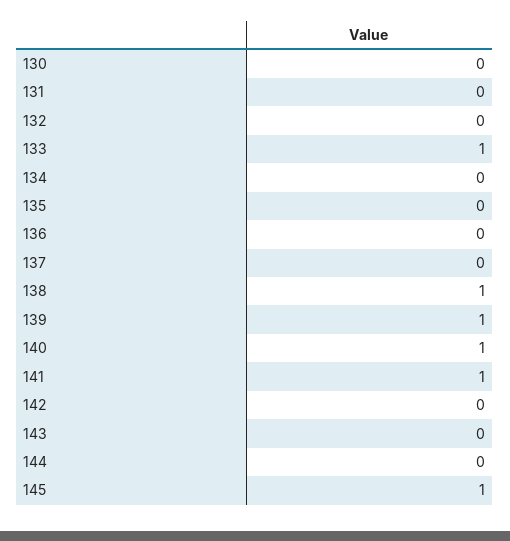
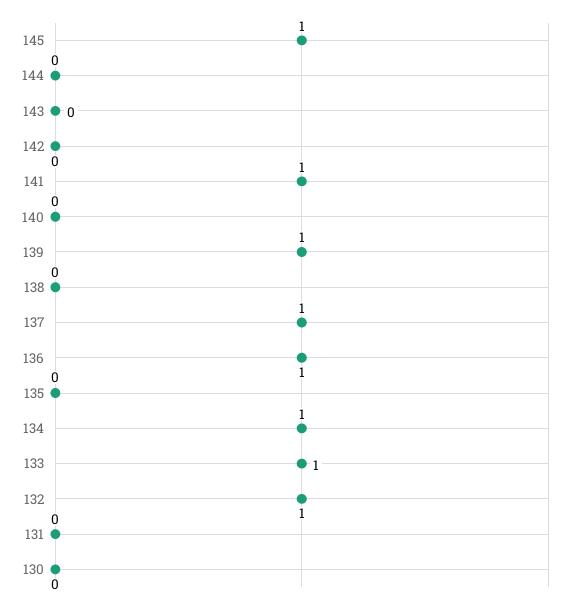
  {
    "130": 0,
    "131": 0,
-   "132": 0,
+   "132": 1,
    "133": 1,
-   "134": 0,
+   "134": 1,
    "135": 0,
-   "136": 0,
+   "136": 1,
-   "137": 0,
+   "137": 1,
-   "138": 1,
+   "138": 0,
    "139": 1,
-   "140": 1,
+   "140": 0,
    "141": 1,
    "142": 0,
    "143": 0,
    "144": 0,
    "145": 1
  }

